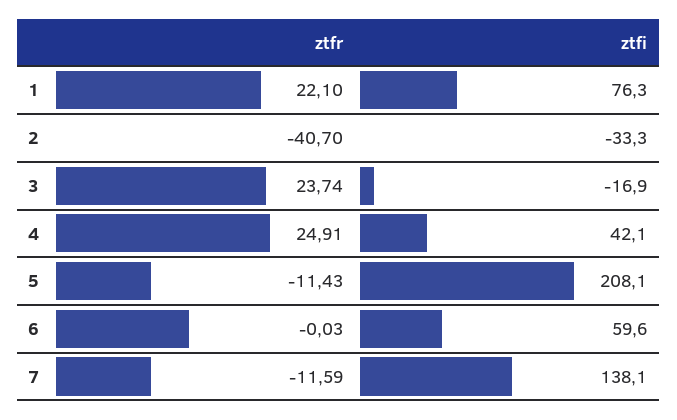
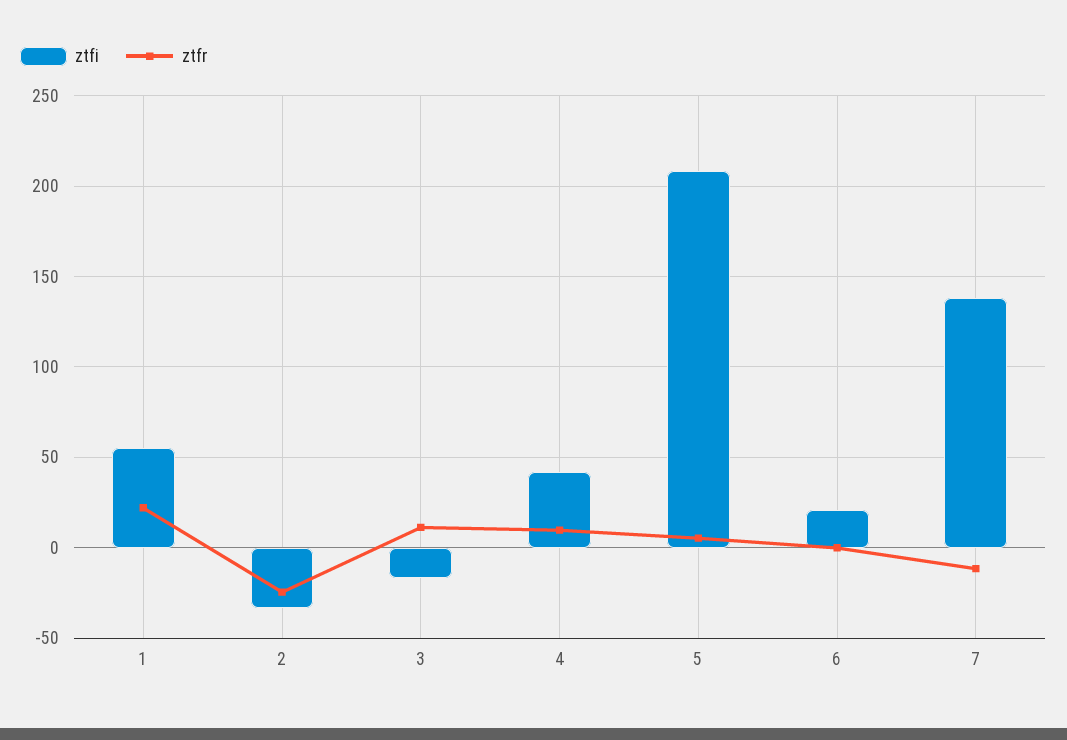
  {
    "ztfr": {
      "1": 22.1,
-     "2": -40.7,
+     "2": -25,
-     "3": 23.74,
+     "3": 10,
-     "4": 24.91,
+     "4": 10,
-     "5": -11.43,
+     "5": 5,
      "6": -0.03,
      "7": -11.59
    },
    "ztfi": {
-     "1": 76.3,
+     "1": 55,
      "2": -33.3,
      "3": -16.9,
      "4": 42.1,
      "5": 208.1,
-     "6": 59.6,
+     "6": 20,
      "7": 138.1
    }
  }

